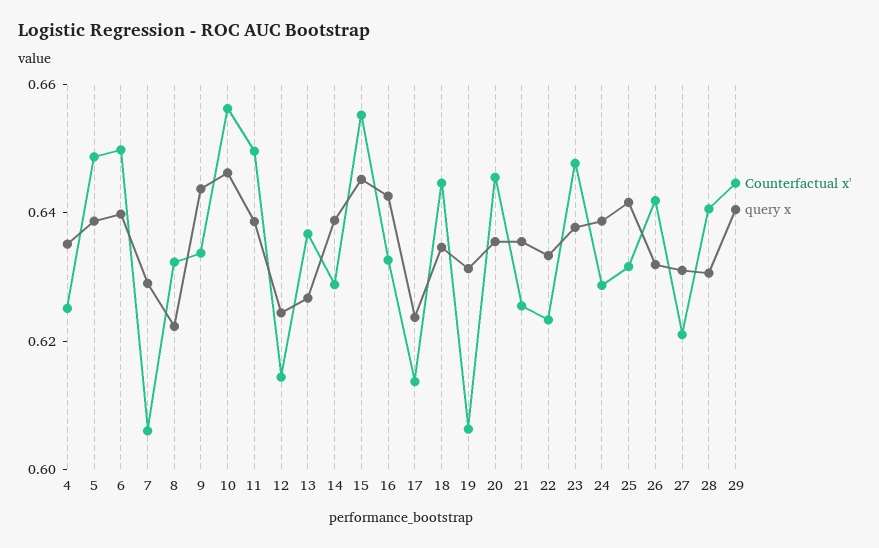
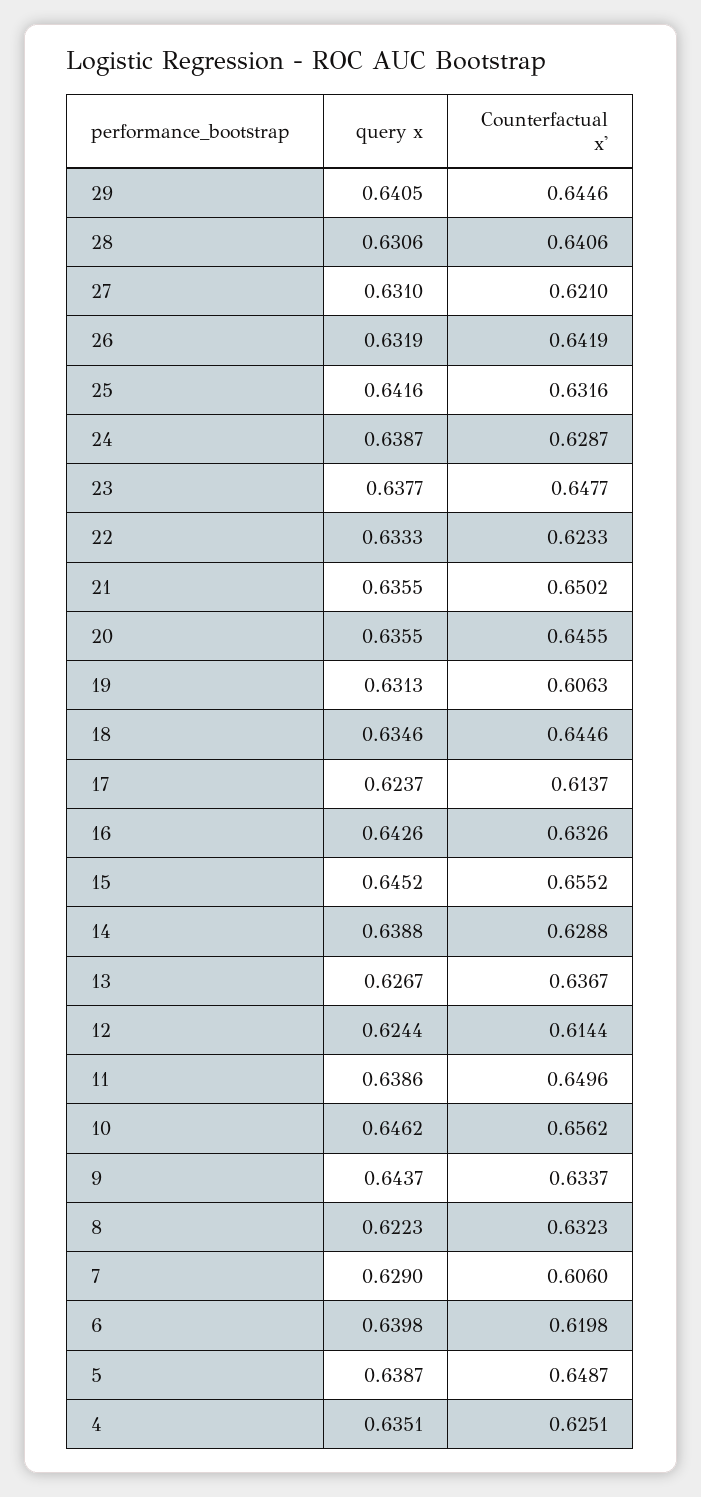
  {
    "Counterfactual x'": {
      "4": 0.6251,
      "5": 0.6487,
-     "6": 0.65,
+     "6": 0.6198,
      "7": 0.606,
      "8": 0.6323,
      "9": 0.6337,
      "10": 0.6562,
      "11": 0.6496,
      "12": 0.6144,
      "13": 0.6367,
      "14": 0.6288,
      "15": 0.6552,
      "16": 0.6326,
      "17": 0.6137,
      "18": 0.6446,
      "19": 0.6063,
      "20": 0.6455,
-     "21": 0.625,
+     "21": 0.6502,
      "22": 0.6233,
      "23": 0.6477,
      "24": 0.6287,
      "25": 0.6316,
      "26": 0.6419,
      "27": 0.621,
      "28": 0.6406,
      "29": 0.6446
    },
    "query x": {
      "4": 0.6351,
      "5": 0.6387,
      "6": 0.6398,
      "7": 0.629,
      "8": 0.6223,
      "9": 0.6437,
      "10": 0.6462,
      "11": 0.6386,
      "12": 0.6244,
      "13": 0.6267,
      "14": 0.6388,
      "15": 0.6452,
      "16": 0.6426,
      "17": 0.6237,
      "18": 0.6346,
      "19": 0.6313,
      "20": 0.6355,
      "21": 0.6355,
      "22": 0.6333,
      "23": 0.6377,
      "24": 0.6387,
      "25": 0.6416,
      "26": 0.6319,
      "27": 0.631,
      "28": 0.6306,
      "29": 0.6405
    }
  }

